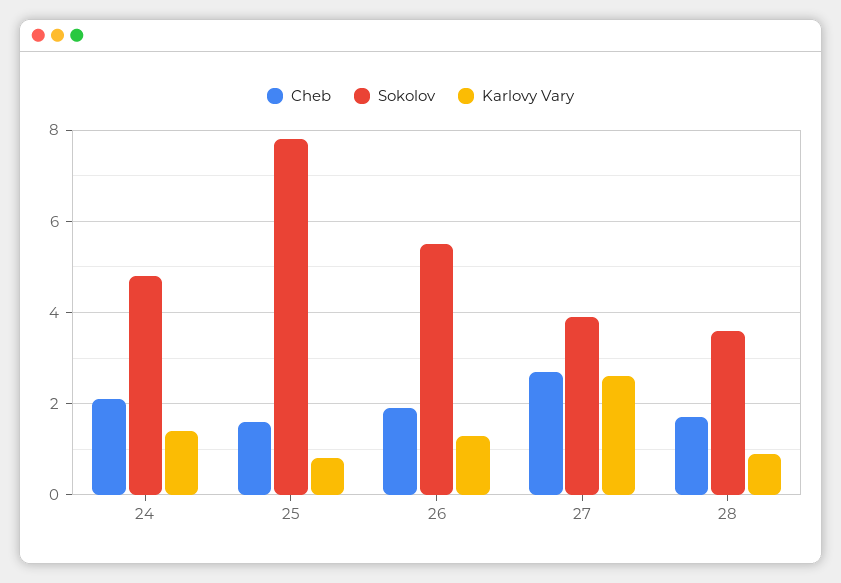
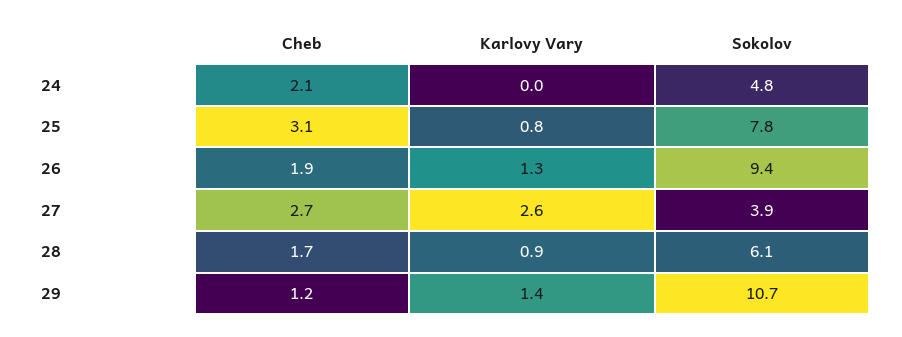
  {
    "Cheb": {
      "24": 2.1,
-     "25": 1.5,
+     "25": 3.1,
      "26": 1.9,
      "27": 2.7,
-     "28": 1.7
+     "28": 1.7,
+     "29": 1.2
    },
    "Sokolov": {
      "24": 4.8,
      "25": 7.8,
-     "26": 5.5,
+     "26": 9.4,
      "27": 3.9,
-     "28": 3.5
+     "28": 6.1,
+     "29": 10.7
    },
    "Karlovy Vary": {
-     "24": 1.5,
+     "24": 0,
      "25": 0.8,
      "26": 1.3,
      "27": 2.6,
-     "28": 0.9
+     "28": 0.9,
+     "29": 1.4
    }
  }

